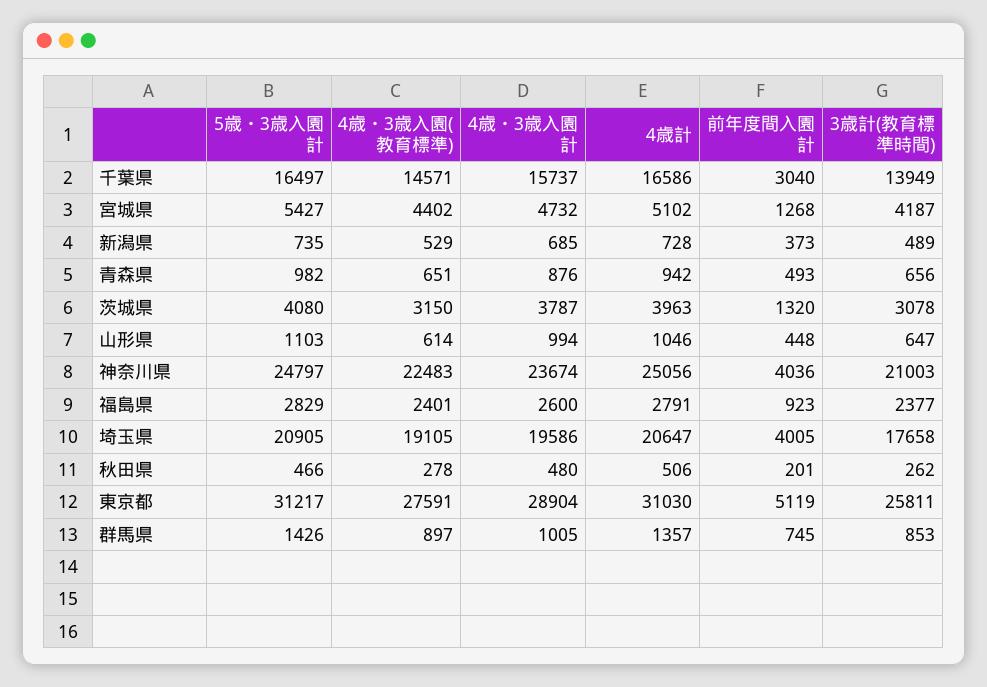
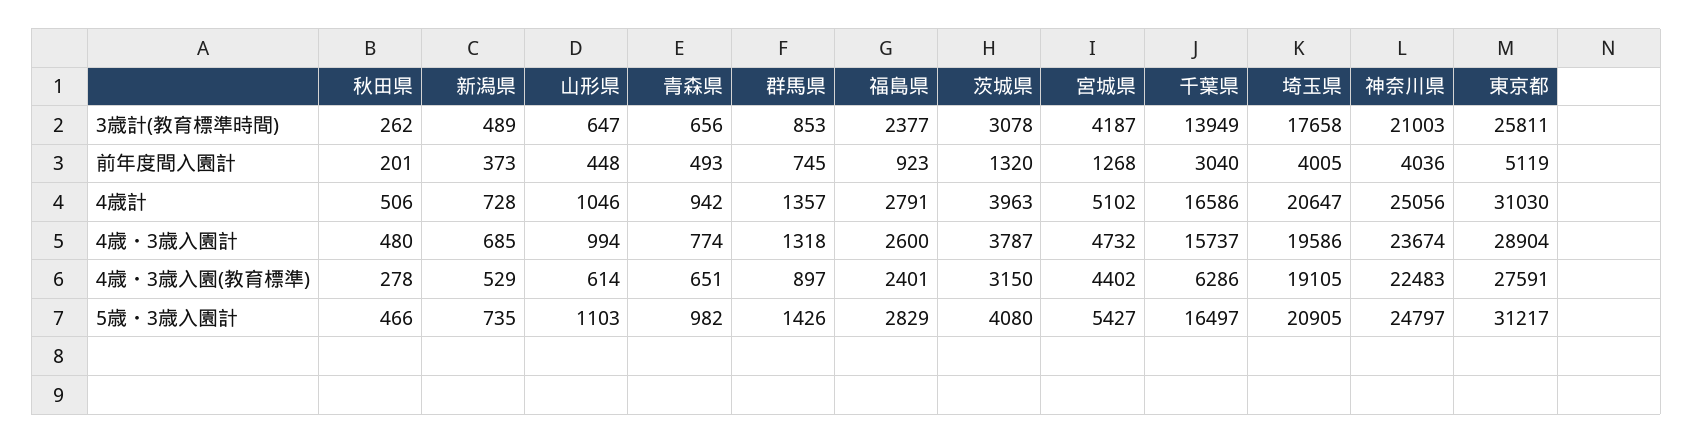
  {
    "5歳・3歳入園計": {
      "千葉県": 16497,
      "宮城県": 5427,
      "新潟県": 735,
      "青森県": 982,
      "茨城県": 4080,
      "山形県": 1103,
      "神奈川県": 24797,
      "福島県": 2829,
      "埼玉県": 20905,
      "秋田県": 466,
      "東京都": 31217,
      "群馬県": 1426
    },
    "4歳・3歳入園(教育標準)": {
-     "千葉県": 14571,
+     "千葉県": 6286,
      "宮城県": 4402,
      "新潟県": 529,
      "青森県": 651,
      "茨城県": 3150,
      "山形県": 614,
      "神奈川県": 22483,
      "福島県": 2401,
      "埼玉県": 19105,
      "秋田県": 278,
      "東京都": 27591,
      "群馬県": 897
    },
    "4歳・3歳入園計": {
      "千葉県": 15737,
      "宮城県": 4732,
      "新潟県": 685,
-     "青森県": 876,
+     "青森県": 774,
      "茨城県": 3787,
      "山形県": 994,
      "神奈川県": 23674,
      "福島県": 2600,
      "埼玉県": 19586,
      "秋田県": 480,
      "東京都": 28904,
-     "群馬県": 1005
+     "群馬県": 1318
    },
    "4歳計": {
      "千葉県": 16586,
      "宮城県": 5102,
      "新潟県": 728,
      "青森県": 942,
      "茨城県": 3963,
      "山形県": 1046,
      "神奈川県": 25056,
      "福島県": 2791,
      "埼玉県": 20647,
      "秋田県": 506,
      "東京都": 31030,
      "群馬県": 1357
    },
    "前年度間入園計": {
      "千葉県": 3040,
      "宮城県": 1268,
      "新潟県": 373,
      "青森県": 493,
      "茨城県": 1320,
      "山形県": 448,
      "神奈川県": 4036,
      "福島県": 923,
      "埼玉県": 4005,
      "秋田県": 201,
      "東京都": 5119,
      "群馬県": 745
    },
    "3歳計(教育標準時間)": {
      "千葉県": 13949,
      "宮城県": 4187,
      "新潟県": 489,
      "青森県": 656,
      "茨城県": 3078,
      "山形県": 647,
      "神奈川県": 21003,
      "福島県": 2377,
      "埼玉県": 17658,
      "秋田県": 262,
      "東京都": 25811,
      "群馬県": 853
    }
  }

